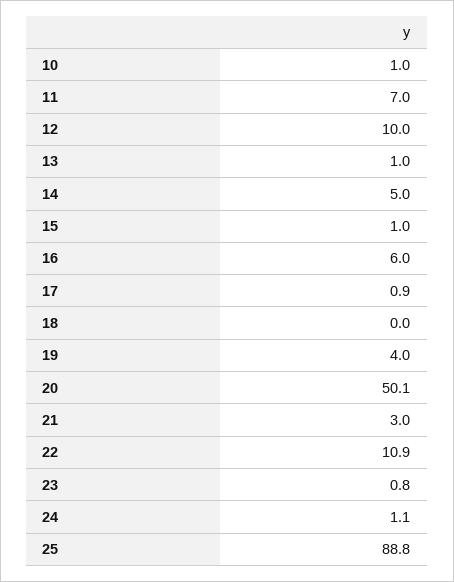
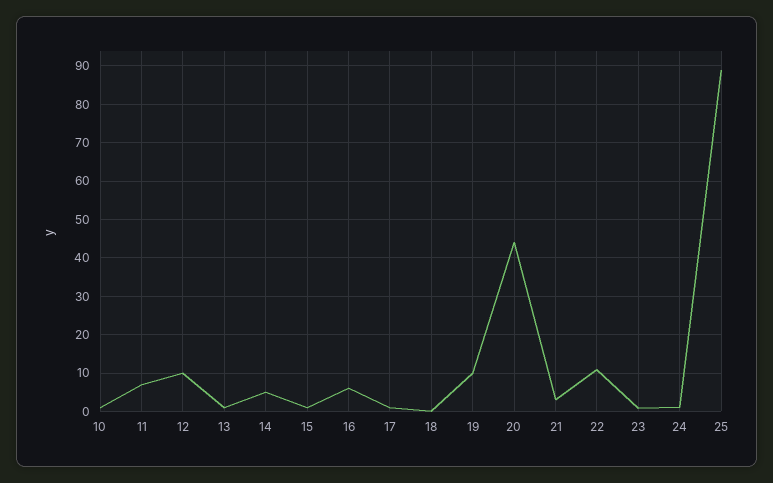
  {
    "10": 1,
    "11": 7,
    "12": 10,
    "13": 1,
    "14": 5,
    "15": 1,
    "16": 6,
    "17": 0.9,
    "18": 0,
-   "19": 4,
+   "19": 10,
-   "20": 50.1,
+   "20": 44,
    "21": 3,
    "22": 10.9,
    "23": 0.8,
    "24": 1.1,
    "25": 88.8
  }

